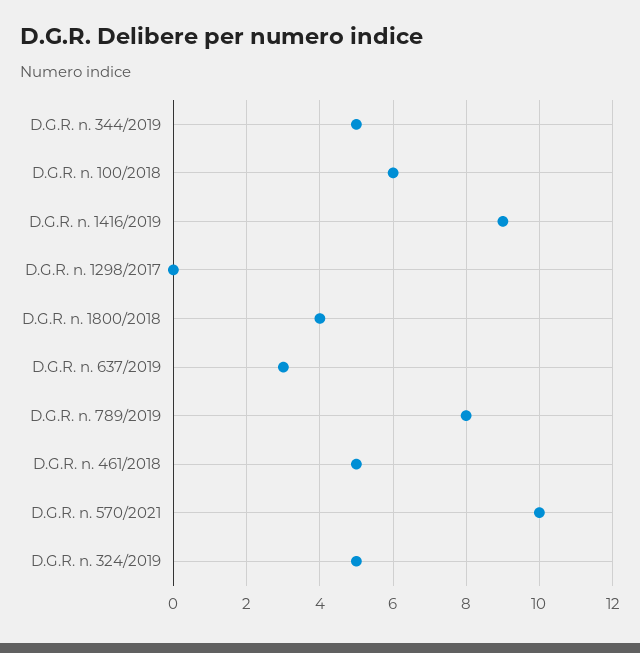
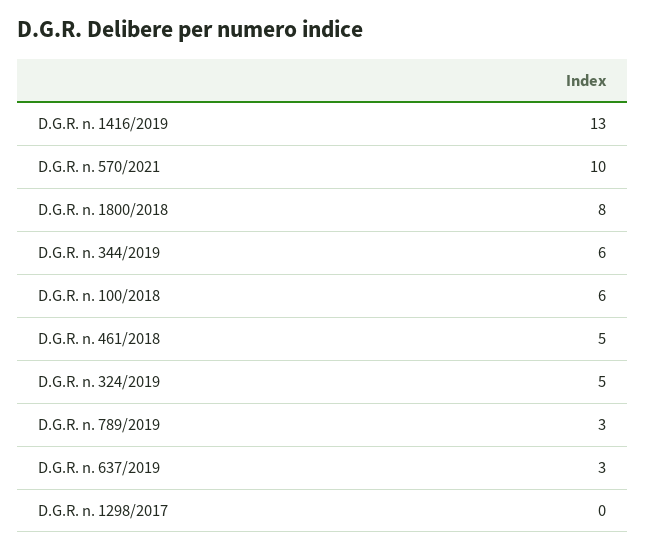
  {
-   "D.G.R. n. 344/2019": 5,
+   "D.G.R. n. 344/2019": 6,
    "D.G.R. n. 100/2018": 6,
-   "D.G.R. n. 1416/2019": 9,
+   "D.G.R. n. 1416/2019": 13,
    "D.G.R. n. 1298/2017": 0,
-   "D.G.R. n. 1800/2018": 4,
+   "D.G.R. n. 1800/2018": 8,
    "D.G.R. n. 637/2019": 3,
-   "D.G.R. n. 789/2019": 8,
+   "D.G.R. n. 789/2019": 3,
    "D.G.R. n. 461/2018": 5,
    "D.G.R. n. 570/2021": 10,
    "D.G.R. n. 324/2019": 5
  }

